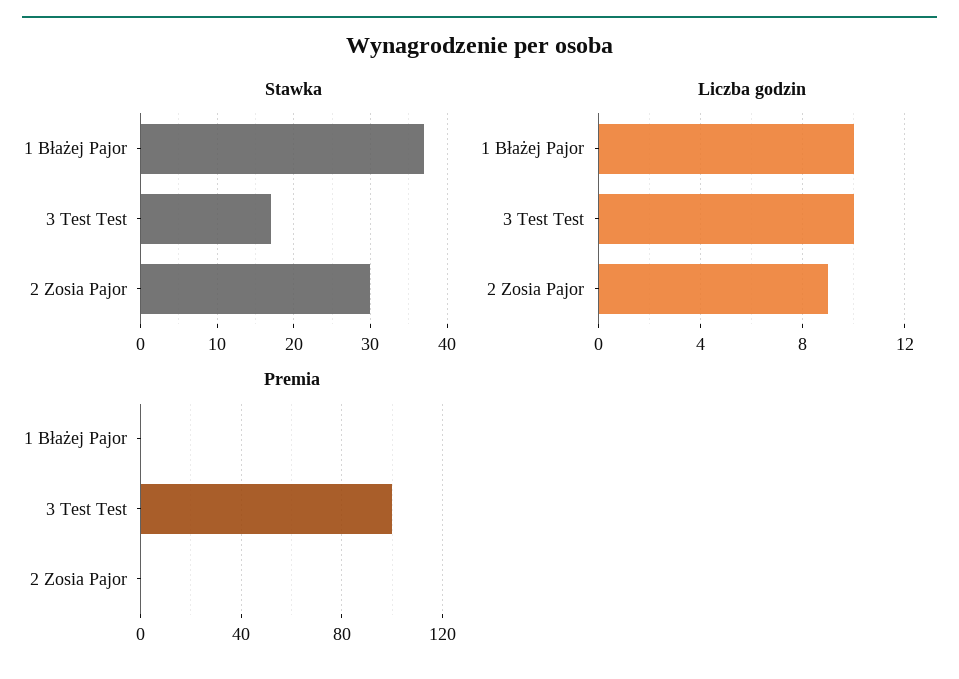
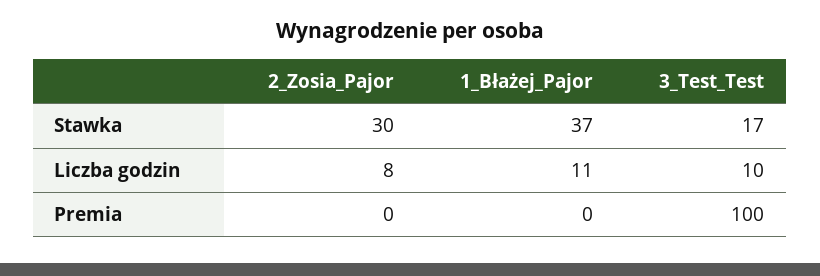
  {
    "Stawka": {
      "1 Błażej Pajor": 37,
      "3 Test Test": 17,
      "2 Zosia Pajor": 30
    },
    "Liczba godzin": {
-     "1 Błażej Pajor": 10,
+     "1 Błażej Pajor": 11,
      "3 Test Test": 10,
-     "2 Zosia Pajor": 9
+     "2 Zosia Pajor": 8
    },
    "Premia": {
      "1 Błażej Pajor": 0,
      "3 Test Test": 100,
      "2 Zosia Pajor": 0
    }
  }

